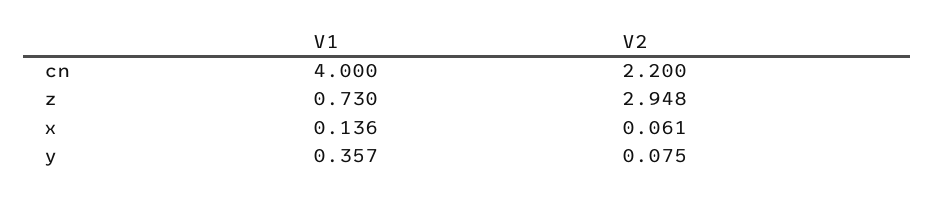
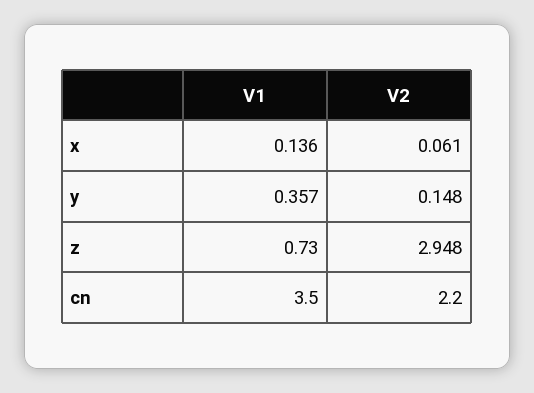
  {
    "V1": {
-     "cn": 4,
+     "cn": 3.5,
      "z": 0.73,
      "x": 0.136,
      "y": 0.357
    },
    "V2": {
      "cn": 2.2,
      "z": 2.948,
      "x": 0.061,
-     "y": 0.075
+     "y": 0.148
    }
  }

